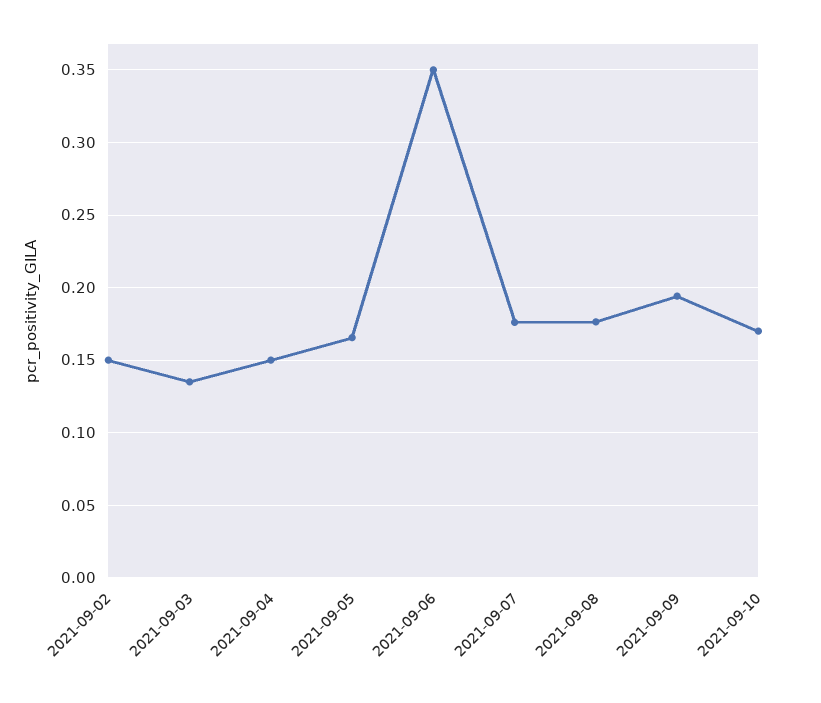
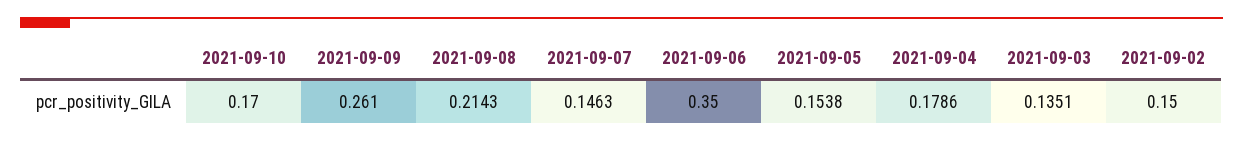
  {
    "2021-09-02": 0.15,
    "2021-09-03": 0.1351,
-   "2021-09-04": 0.15,
+   "2021-09-04": 0.1786,
-   "2021-09-05": 0.165,
+   "2021-09-05": 0.1538,
    "2021-09-06": 0.35,
-   "2021-09-07": 0.175,
+   "2021-09-07": 0.1463,
-   "2021-09-08": 0.175,
+   "2021-09-08": 0.2143,
-   "2021-09-09": 0.195,
+   "2021-09-09": 0.261,
    "2021-09-10": 0.17
  }

